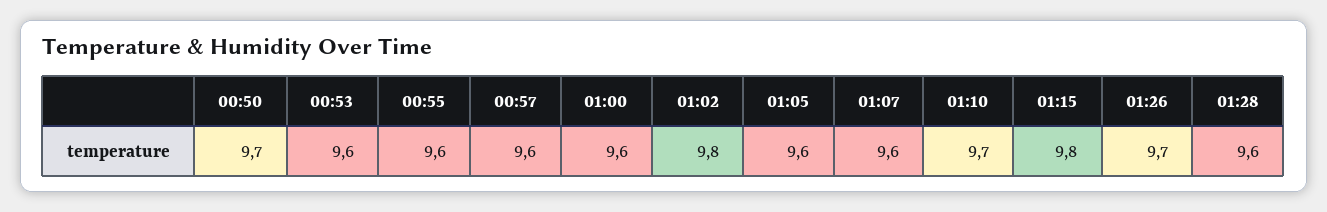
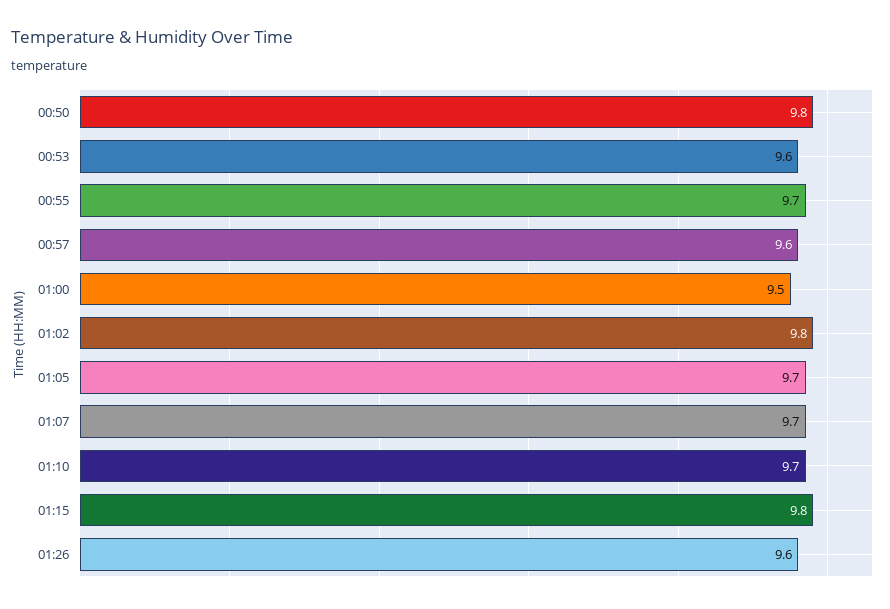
  {
-   "00:50": 9.7,
+   "00:50": 9.8,
    "00:53": 9.6,
-   "00:55": 9.6,
+   "00:55": 9.7,
    "00:57": 9.6,
-   "01:00": 9.6,
+   "01:00": 9.5,
    "01:02": 9.8,
-   "01:05": 9.6,
+   "01:05": 9.7,
-   "01:07": 9.6,
+   "01:07": 9.7,
    "01:10": 9.7,
    "01:15": 9.8,
-   "01:26": 9.7,
+   "01:26": 9.6
-   "01:28": 9.6
  }

